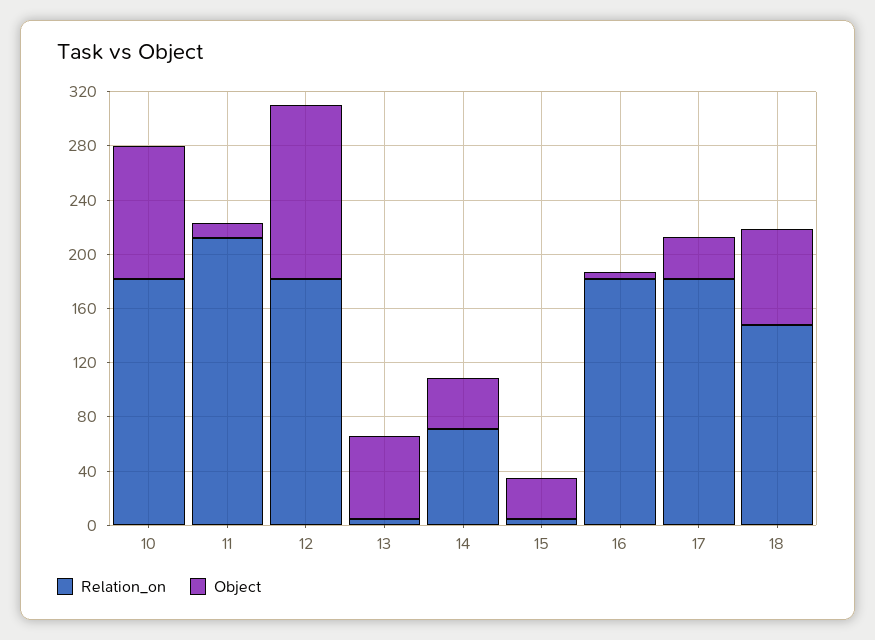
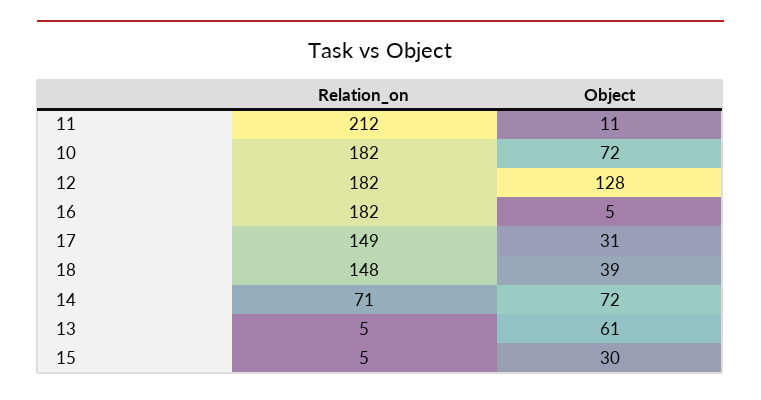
  {
    "Relation_on": {
      "10": 182,
      "11": 212,
      "12": 182,
      "13": 5,
      "14": 71,
      "15": 5,
      "16": 182,
-     "17": 180,
+     "17": 149,
      "18": 148
    },
    "Object": {
-     "10": 100,
+     "10": 72,
      "11": 11,
      "12": 128,
      "13": 61,
-     "14": 40,
+     "14": 72,
      "15": 30,
      "16": 5,
      "17": 31,
-     "18": 70
+     "18": 39
    }
  }

